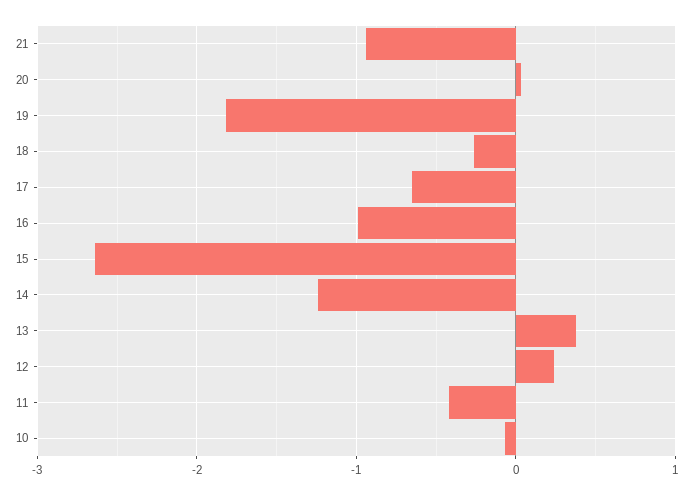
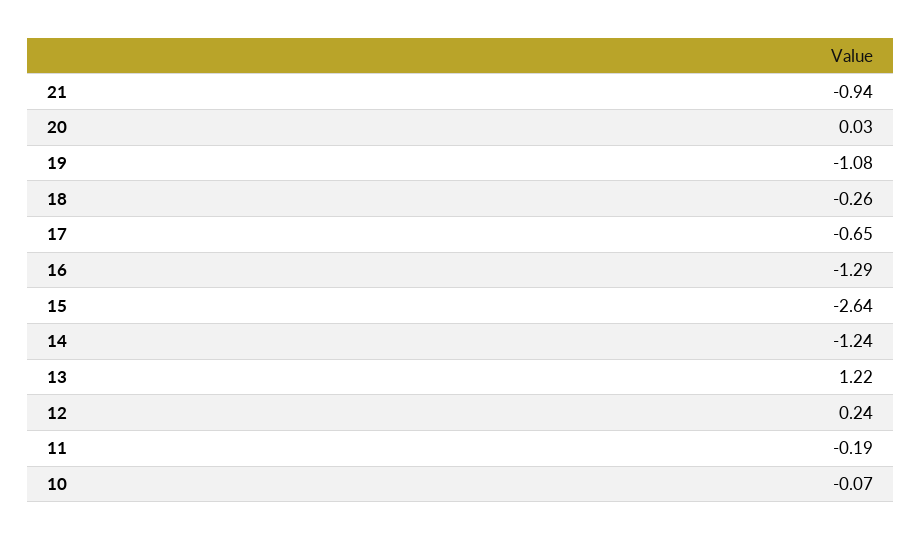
  {
    "21": -0.94,
    "20": 0.03,
-   "19": -1.8,
+   "19": -1.08,
    "18": -0.26,
    "17": -0.65,
-   "16": -1,
+   "16": -1.29,
    "15": -2.64,
    "14": -1.24,
-   "13": 0.4,
+   "13": 1.22,
    "12": 0.24,
-   "11": -0.4,
+   "11": -0.19,
    "10": -0.07
  }

